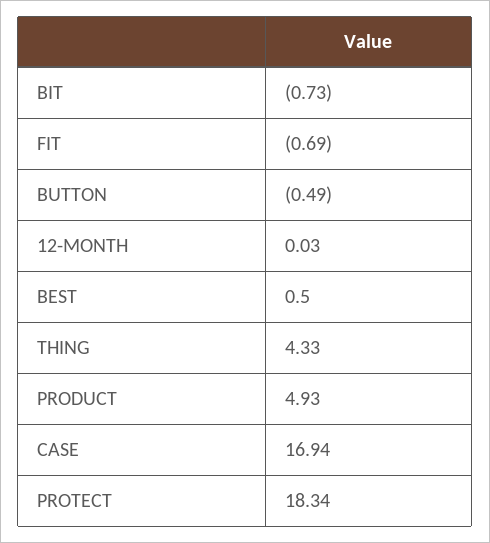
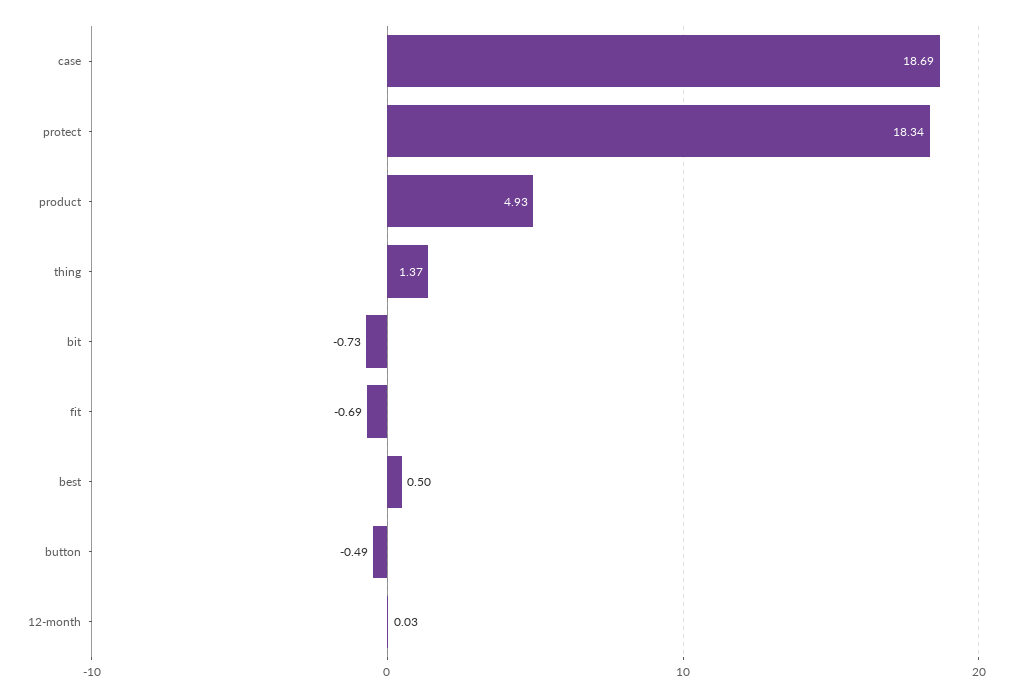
  {
    "BIT": -0.73,
    "FIT": -0.69,
    "BUTTON": -0.49,
    "12-MONTH": 0.03,
    "BEST": 0.5,
-   "THING": 4.33,
+   "THING": 1.37,
    "PRODUCT": 4.93,
-   "CASE": 16.94,
+   "CASE": 18.69,
    "PROTECT": 18.34
  }

